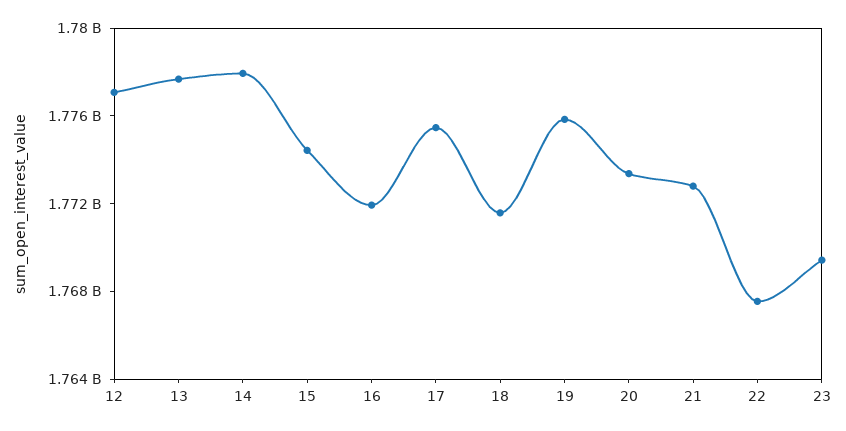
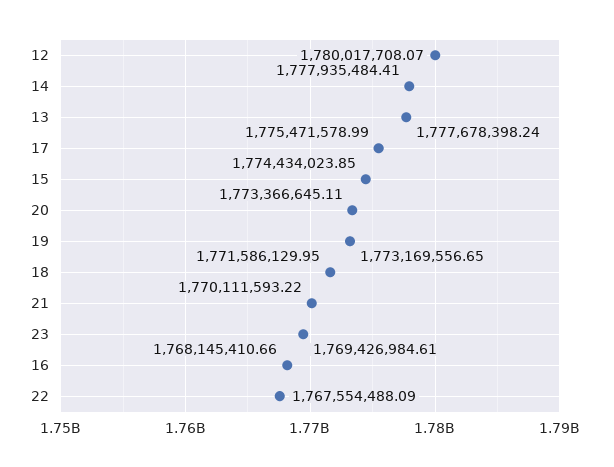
  {
-   "12": 1777000000,
+   "12": 1780017708.07,
    "13": 1777678398.24,
    "14": 1777935484.41,
    "15": 1774434023.85,
-   "16": 1772000000,
+   "16": 1768145410.66,
    "17": 1775471578.99,
    "18": 1771586129.95,
-   "19": 1776000000,
+   "19": 1773169556.65,
    "20": 1773366645.11,
-   "21": 1773000000,
+   "21": 1770111593.22,
    "22": 1767554488.09,
    "23": 1769426984.61
  }

